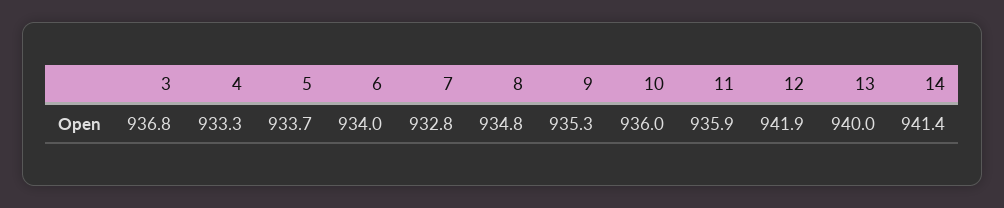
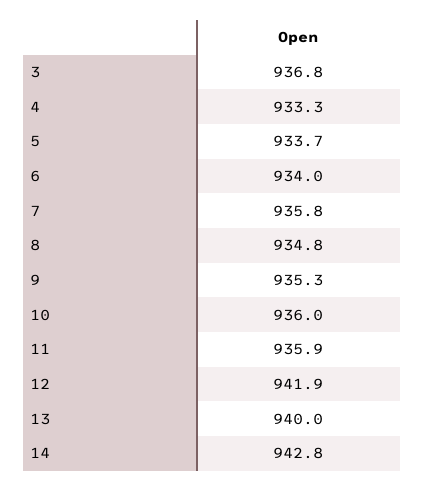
  {
    "3": 936.8,
    "4": 933.3,
    "5": 933.7,
    "6": 934,
-   "7": 932.8,
+   "7": 935.8,
    "8": 934.8,
    "9": 935.3,
    "10": 936,
    "11": 935.9,
    "12": 941.9,
    "13": 940,
-   "14": 941.4
+   "14": 942.8
  }

